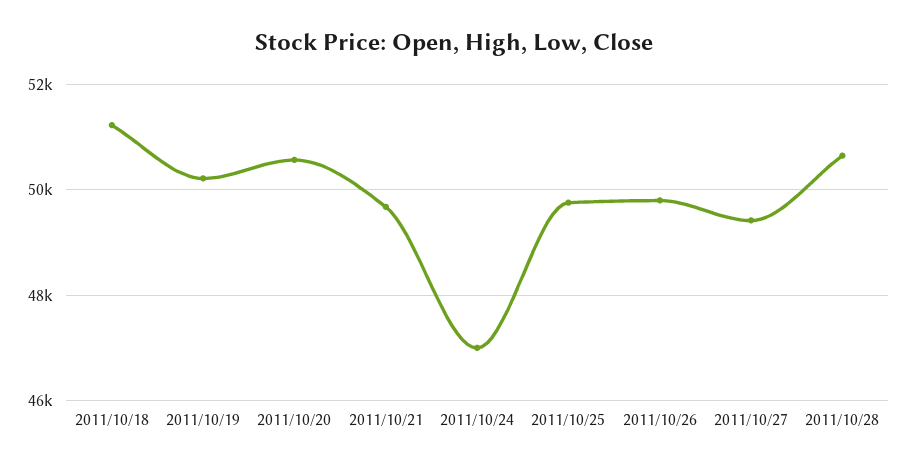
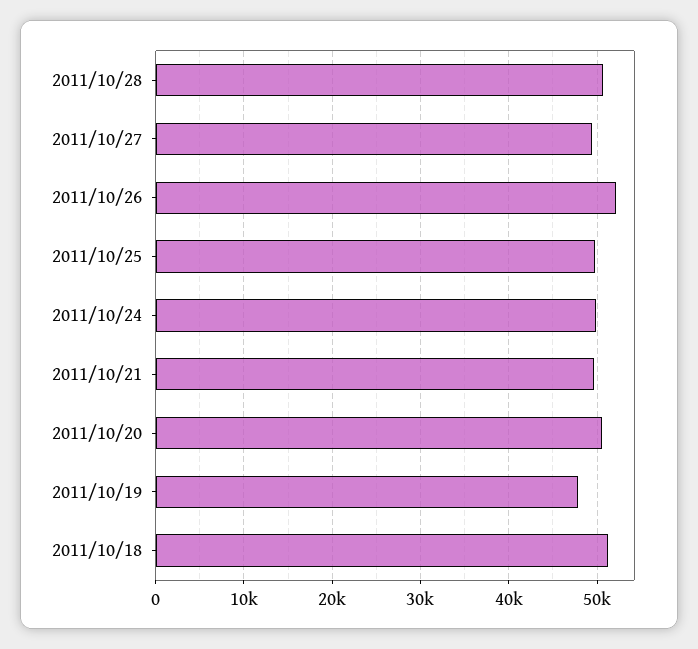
  {
    "2011/10/18": 51200,
-   "2011/10/19": 50200,
+   "2011/10/19": 48000,
    "2011/10/20": 50600,
    "2011/10/21": 49600,
-   "2011/10/24": 47000,
+   "2011/10/24": 50000,
    "2011/10/25": 49800,
-   "2011/10/26": 49800,
+   "2011/10/26": 52000,
    "2011/10/27": 49400,
    "2011/10/28": 50600
  }

